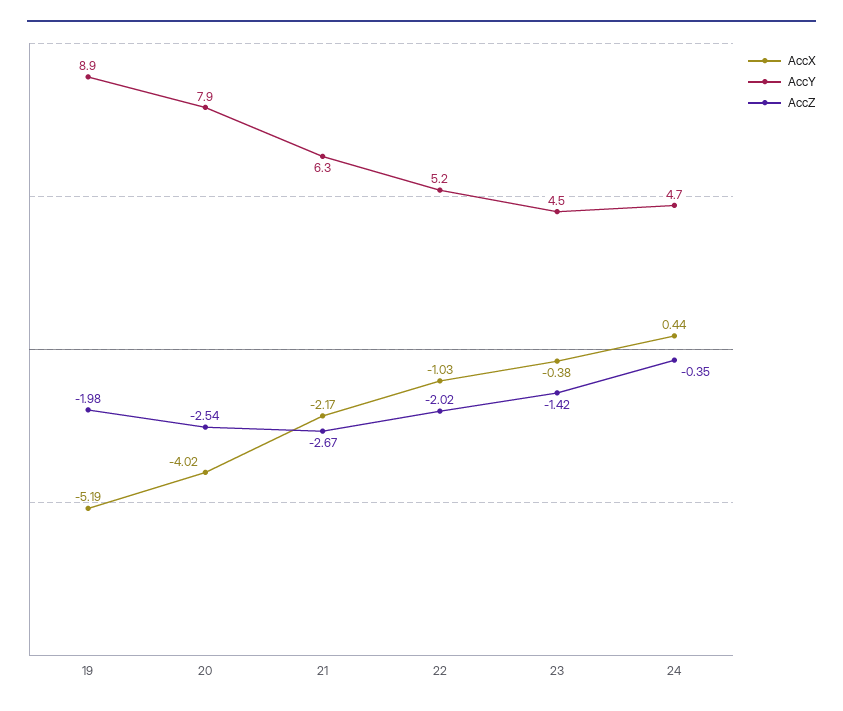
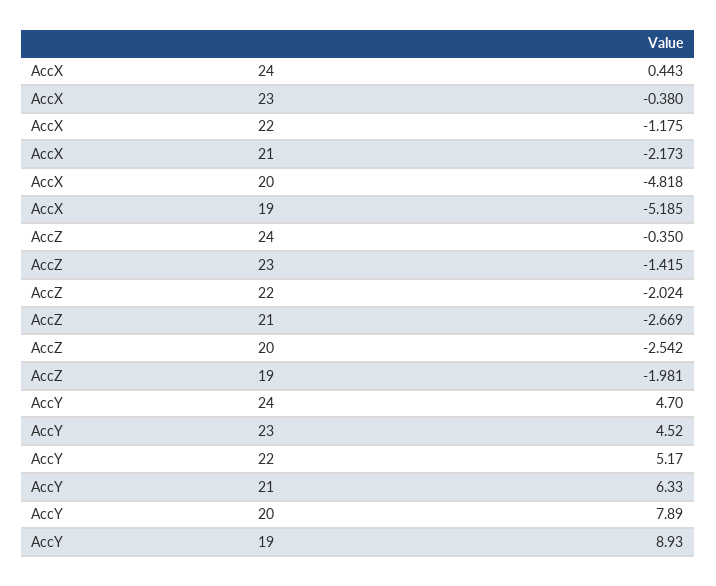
  {
    "AccX": {
      "19": -5.185,
-     "20": -4.02,
+     "20": -4.818,
      "21": -2.173,
-     "22": -1.03,
+     "22": -1.175,
      "23": -0.38,
      "24": 0.443
    },
    "AccY": {
      "19": 8.93,
      "20": 7.89,
      "21": 6.33,
      "22": 5.17,
      "23": 4.52,
      "24": 4.7
    },
    "AccZ": {
      "19": -1.981,
      "20": -2.542,
      "21": -2.669,
      "22": -2.024,
      "23": -1.415,
      "24": -0.35
    }
  }

